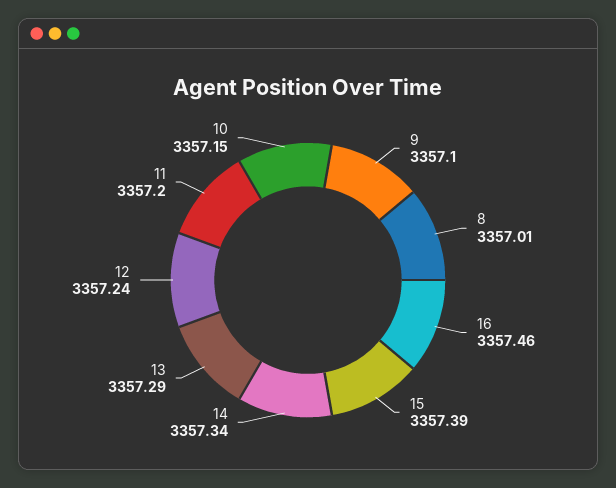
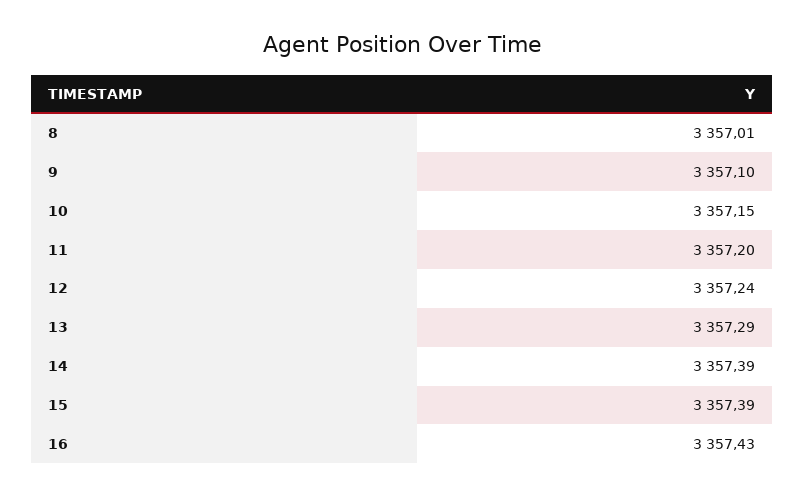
  {
    "9": 3357.1,
    "8": 3357.01,
-   "16": 3357.46,
+   "16": 3357.43,
    "15": 3357.39,
-   "14": 3357.34,
+   "14": 3357.39,
    "13": 3357.29,
    "12": 3357.24,
    "11": 3357.2,
    "10": 3357.15
  }

